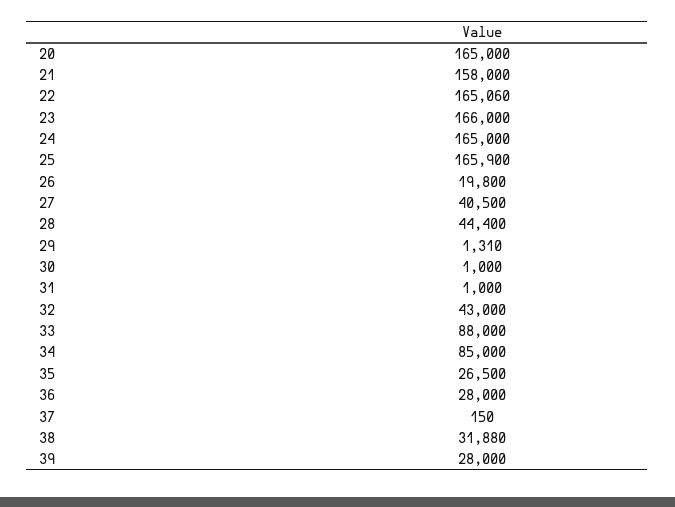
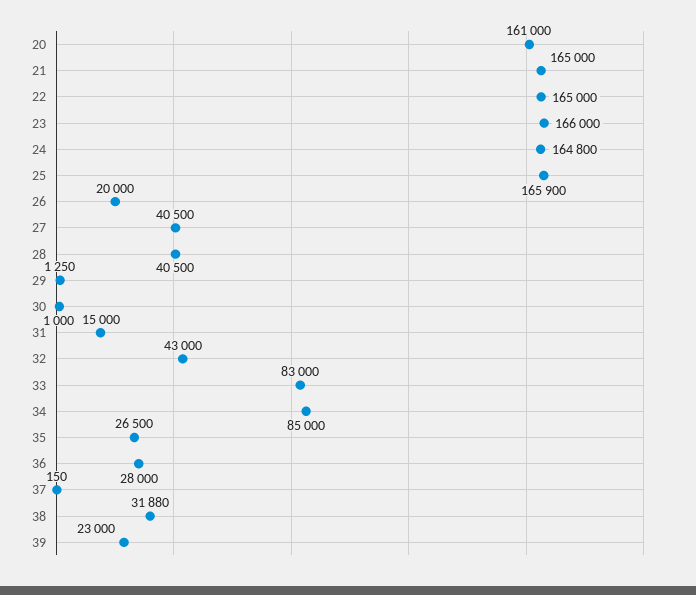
  {
-   "20": 165000,
+   "20": 161000,
-   "21": 158000,
+   "21": 165000,
-   "22": 165060,
+   "22": 165000,
    "23": 166000,
-   "24": 165000,
+   "24": 164800,
    "25": 165900,
-   "26": 19800,
+   "26": 20000,
    "27": 40500,
-   "28": 44400,
+   "28": 40500,
-   "29": 1310,
+   "29": 1250,
    "30": 1000,
-   "31": 1000,
+   "31": 15000,
    "32": 43000,
-   "33": 88000,
+   "33": 83000,
    "34": 85000,
    "35": 26500,
    "36": 28000,
    "37": 150,
    "38": 31880,
-   "39": 28000
+   "39": 23000
  }

